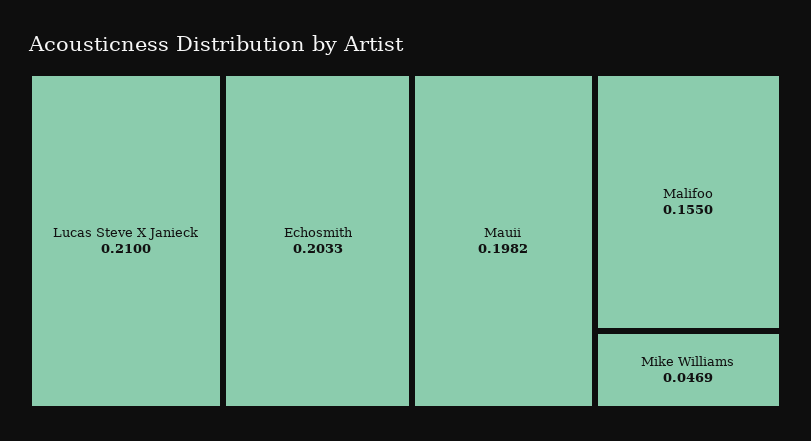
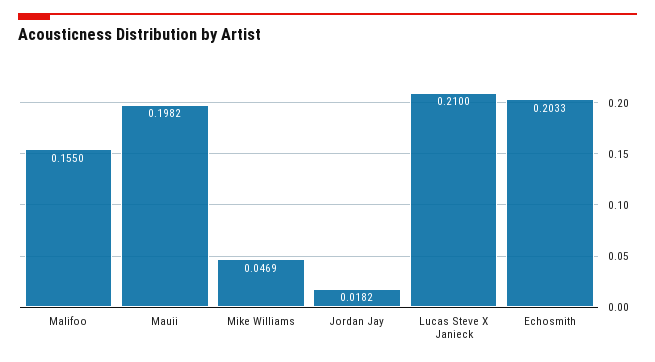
  {
    "Lucas Steve X Janieck": 0.21,
    "Echosmith": 0.2033,
    "Mauii": 0.1982,
    "Malifoo": 0.155,
-   "Mike Williams": 0.0469
+   "Mike Williams": 0.0469,
+   "Jordan Jay": 0.0182
  }

